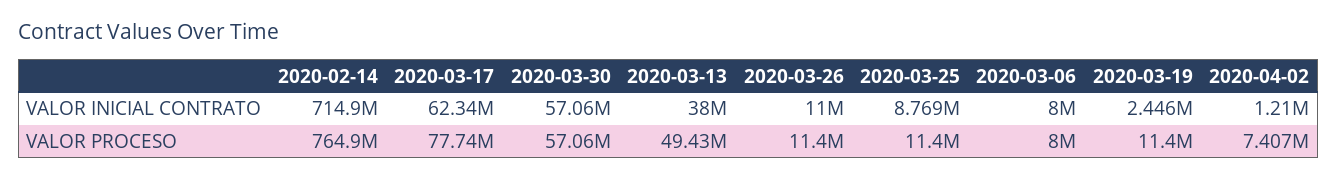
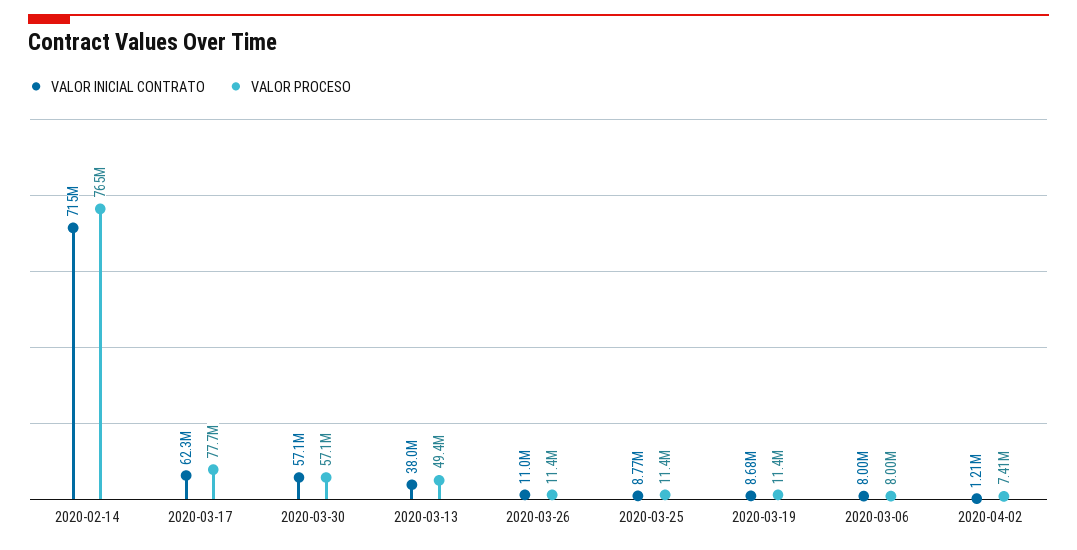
  {
    "VALOR INICIAL CONTRATO": {
      "2020-02-14": 714900000,
      "2020-03-17": 62340000,
      "2020-03-30": 57060000,
      "2020-03-13": 38000000,
      "2020-03-26": 11000000,
      "2020-03-25": 8769000,
      "2020-03-06": 8000000,
-     "2020-03-19": 2446000,
+     "2020-03-19": 8680000,
      "2020-04-02": 1210000
    },
    "VALOR PROCESO": {
      "2020-02-14": 764900000,
      "2020-03-17": 77740000,
      "2020-03-30": 57060000,
      "2020-03-13": 49430000,
      "2020-03-26": 11400000,
      "2020-03-25": 11400000,
      "2020-03-06": 8000000,
      "2020-03-19": 11400000,
      "2020-04-02": 7407000
    }
  }

